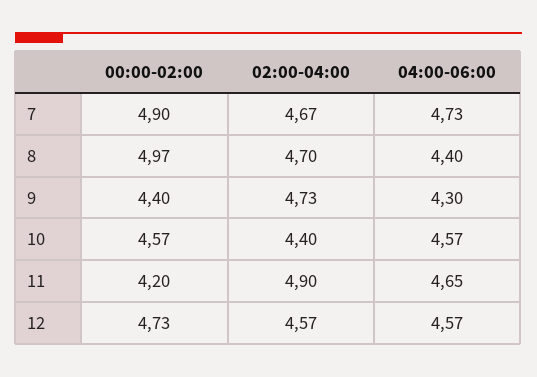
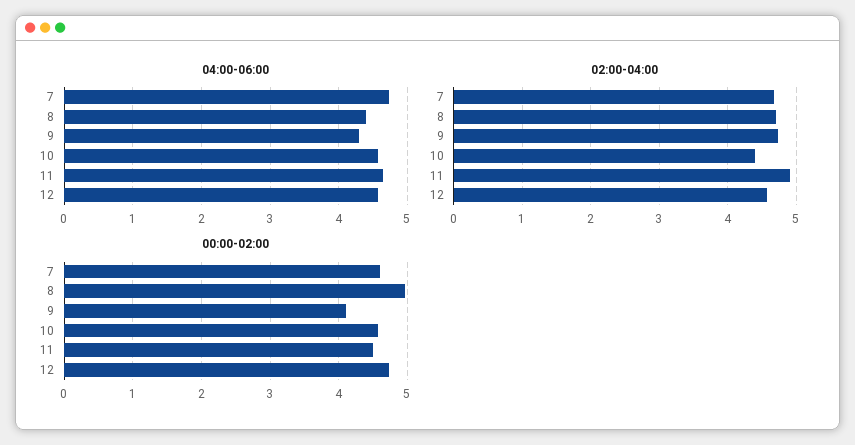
  {
    "00:00-02:00": {
-     "7": 4.9,
+     "7": 4.6,
      "8": 4.97,
-     "9": 4.4,
+     "9": 4.1,
      "10": 4.57,
-     "11": 4.2,
+     "11": 4.5,
      "12": 4.73
    },
    "02:00-04:00": {
      "7": 4.67,
      "8": 4.7,
      "9": 4.73,
      "10": 4.4,
      "11": 4.9,
      "12": 4.57
    },
    "04:00-06:00": {
      "7": 4.73,
      "8": 4.4,
      "9": 4.3,
      "10": 4.57,
      "11": 4.65,
      "12": 4.57
    }
  }

